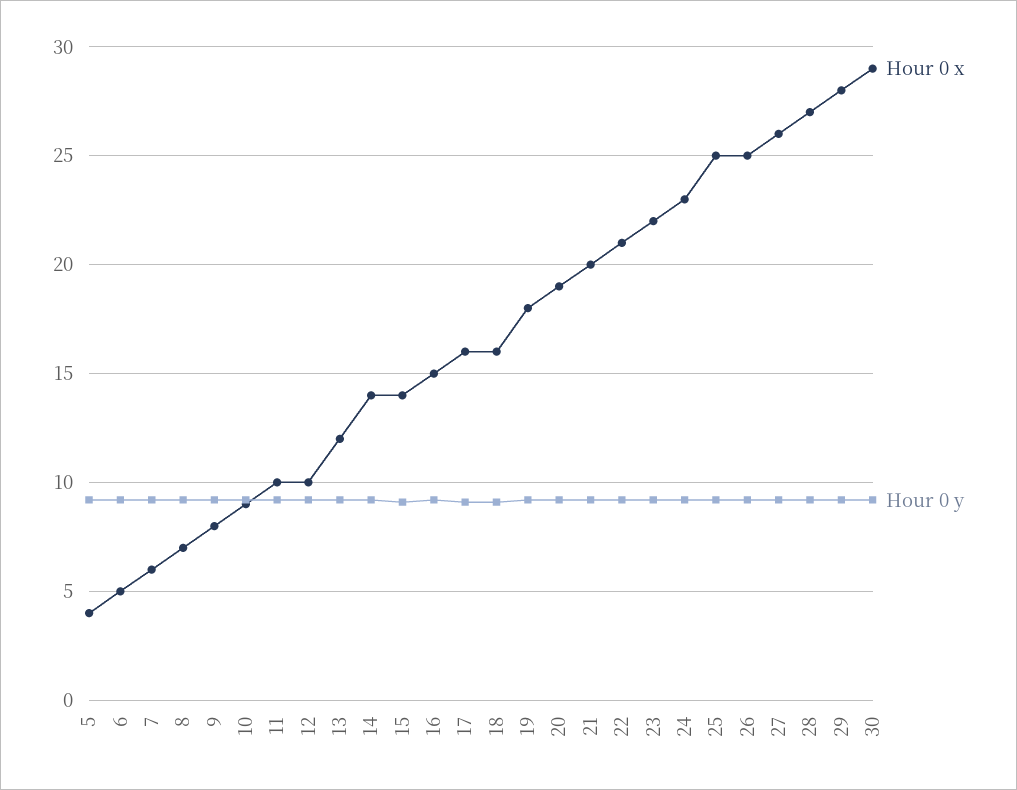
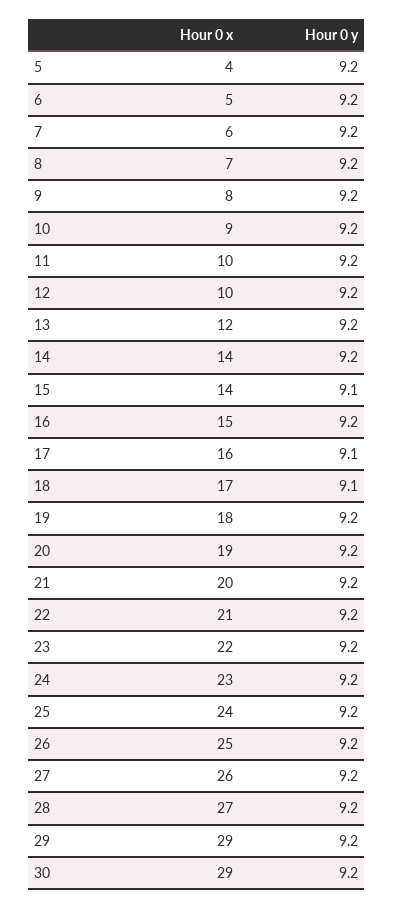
  {
    "Hour 0 x": {
      "5": 4,
      "6": 5,
      "7": 6,
      "8": 7,
      "9": 8,
      "10": 9,
      "11": 10,
      "12": 10,
      "13": 12,
      "14": 14,
      "15": 14,
      "16": 15,
      "17": 16,
-     "18": 16,
+     "18": 17,
      "19": 18,
      "20": 19,
      "21": 20,
      "22": 21,
      "23": 22,
      "24": 23,
-     "25": 25,
+     "25": 24,
      "26": 25,
      "27": 26,
      "28": 27,
-     "29": 28,
+     "29": 29,
      "30": 29
    },
    "Hour 0 y": {
      "5": 9.2,
      "6": 9.2,
      "7": 9.2,
      "8": 9.2,
      "9": 9.2,
      "10": 9.2,
      "11": 9.2,
      "12": 9.2,
      "13": 9.2,
      "14": 9.2,
      "15": 9.1,
      "16": 9.2,
      "17": 9.1,
      "18": 9.1,
      "19": 9.2,
      "20": 9.2,
      "21": 9.2,
      "22": 9.2,
      "23": 9.2,
      "24": 9.2,
      "25": 9.2,
      "26": 9.2,
      "27": 9.2,
      "28": 9.2,
      "29": 9.2,
      "30": 9.2
    }
  }

